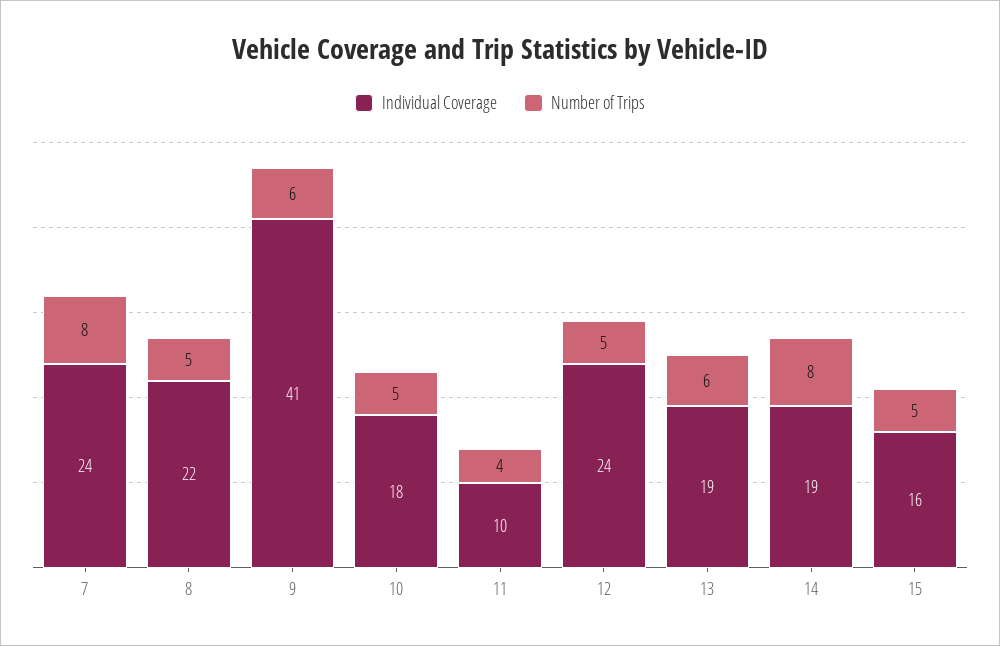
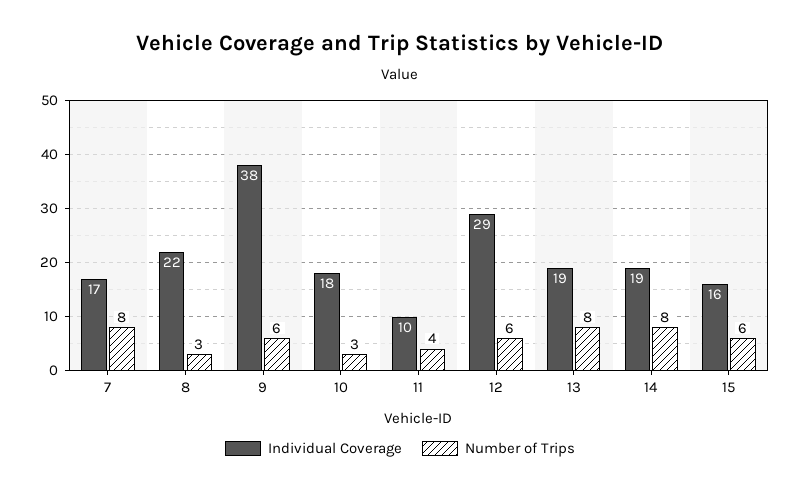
  {
    "Individual Coverage": {
-     "7": 24,
+     "7": 17,
      "8": 22,
-     "9": 41,
+     "9": 38,
      "10": 18,
      "11": 10,
-     "12": 24,
+     "12": 29,
      "13": 19,
      "14": 19,
      "15": 16
    },
    "Number of Trips": {
      "7": 8,
-     "8": 5,
+     "8": 3,
      "9": 6,
-     "10": 5,
+     "10": 3,
      "11": 4,
-     "12": 5,
+     "12": 6,
-     "13": 6,
+     "13": 8,
      "14": 8,
-     "15": 5
+     "15": 6
    }
  }

